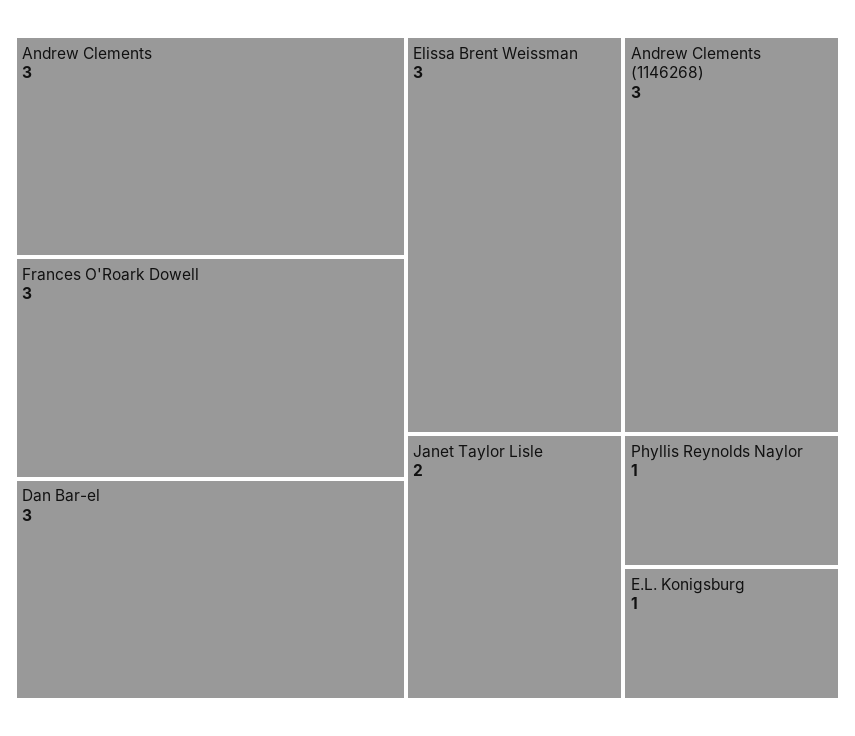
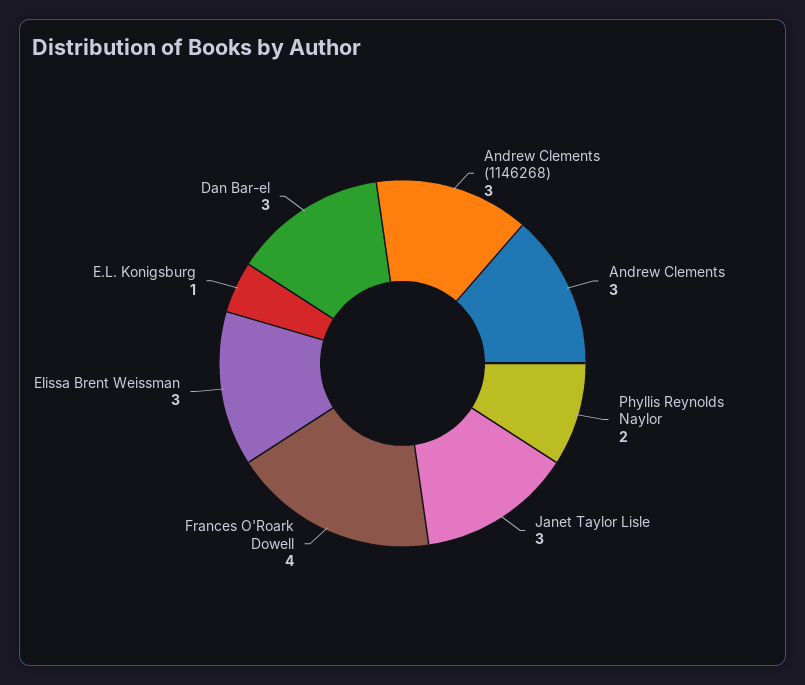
  {
    "Andrew Clements": 3,
-   "Frances O'Roark Dowell": 3,
+   "Frances O'Roark Dowell": 4,
    "Dan Bar-el": 3,
    "Elissa Brent Weissman": 3,
    "Andrew Clements (1146268)": 3,
-   "Janet Taylor Lisle": 2,
+   "Janet Taylor Lisle": 3,
-   "Phyllis Reynolds Naylor": 1,
+   "Phyllis Reynolds Naylor": 2,
    "E.L. Konigsburg": 1
  }

